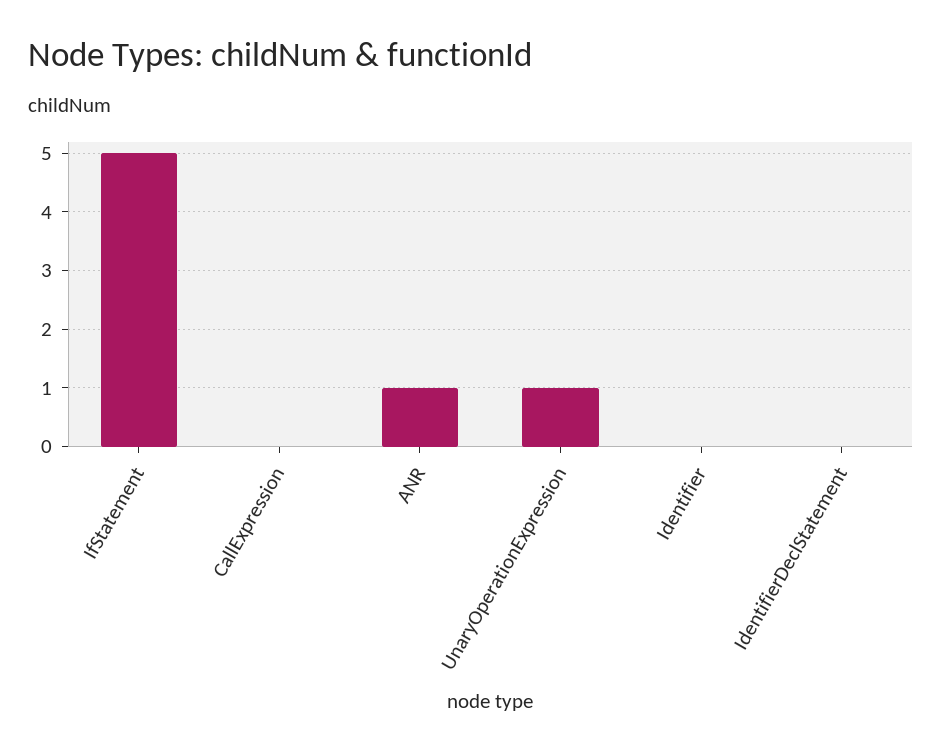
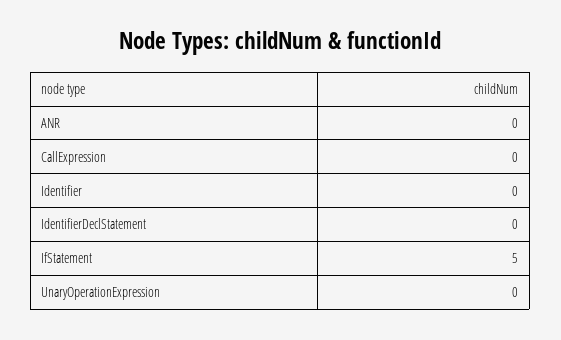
  {
    "IfStatement": 5,
    "CallExpression": 0,
-   "ANR": 1,
+   "ANR": 0,
-   "UnaryOperationExpression": 1,
+   "UnaryOperationExpression": 0,
    "Identifier": 0,
    "IdentifierDeclStatement": 0
  }

